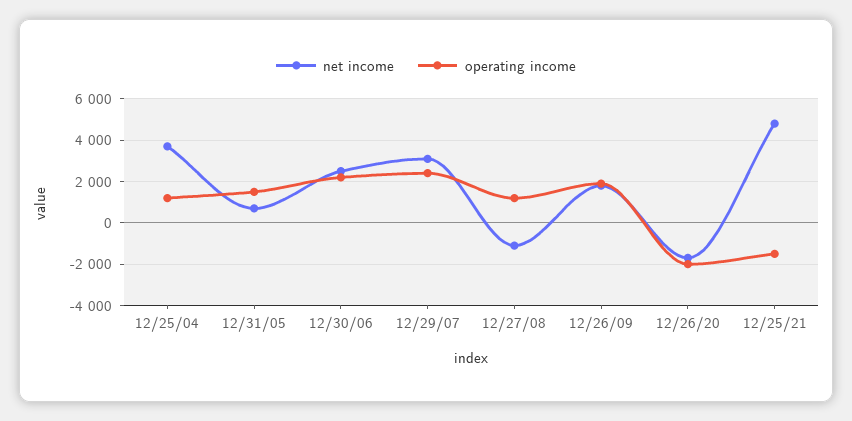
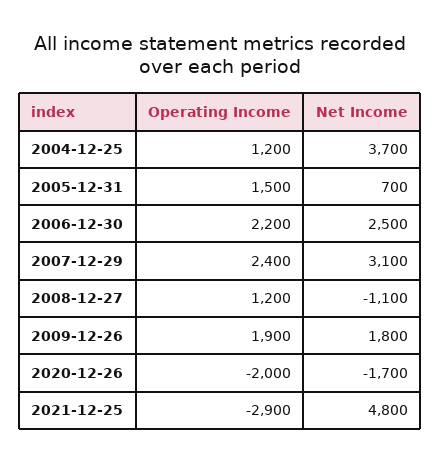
  {
    "net income": {
      "12/25/04": 3700,
      "12/31/05": 700,
      "12/30/06": 2500,
      "12/29/07": 3100,
      "12/27/08": -1100,
      "12/26/09": 1800,
      "12/26/20": -1700,
      "12/25/21": 4800
    },
    "operating income": {
      "12/25/04": 1200,
      "12/31/05": 1500,
      "12/30/06": 2200,
      "12/29/07": 2400,
      "12/27/08": 1200,
      "12/26/09": 1900,
      "12/26/20": -2000,
-     "12/25/21": -1500
+     "12/25/21": -2900
    }
  }

